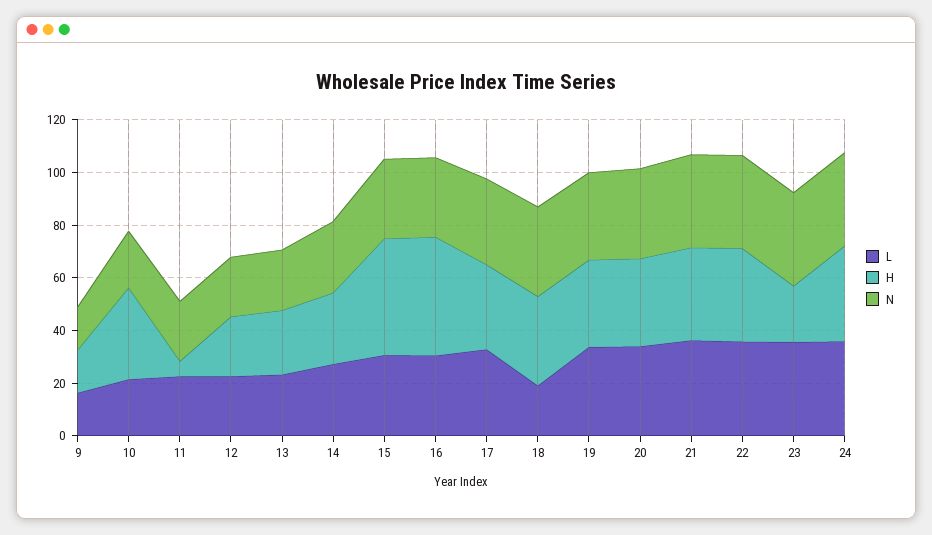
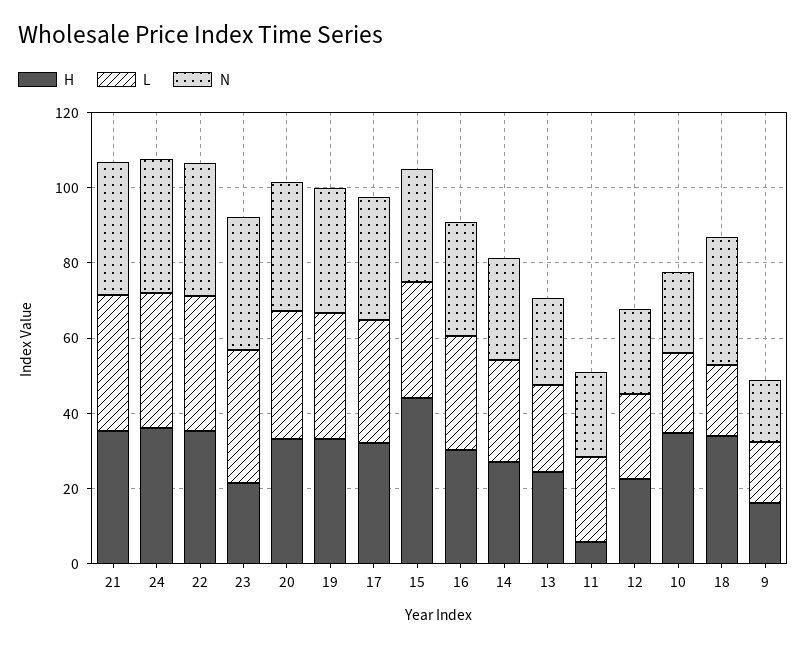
  {
    "L": {
      "9": 15,
      "10": 20,
      "11": 25,
      "12": 25,
      "13": 25,
      "14": 25,
      "15": 30,
      "16": 30,
      "17": 35,
      "18": 20,
      "19": 35,
      "20": 35,
      "21": 35,
      "22": 35,
      "23": 35,
      "24": 35
    },
    "H": {
      "9": 15,
      "10": 35,
      "11": 5,
      "12": 25,
      "13": 25,
      "14": 25,
      "15": 45,
-     "16": 45,
+     "16": 30,
      "17": 30,
      "18": 35,
      "19": 35,
      "20": 35,
      "21": 35,
      "22": 35,
      "23": 20,
      "24": 35
    },
    "N": {
      "9": 15,
      "10": 20,
      "11": 25,
      "12": 25,
      "13": 25,
      "14": 25,
      "15": 30,
      "16": 30,
      "17": 35,
      "18": 35,
      "19": 35,
      "20": 35,
      "21": 35,
      "22": 35,
      "23": 35,
      "24": 35
    }
  }

